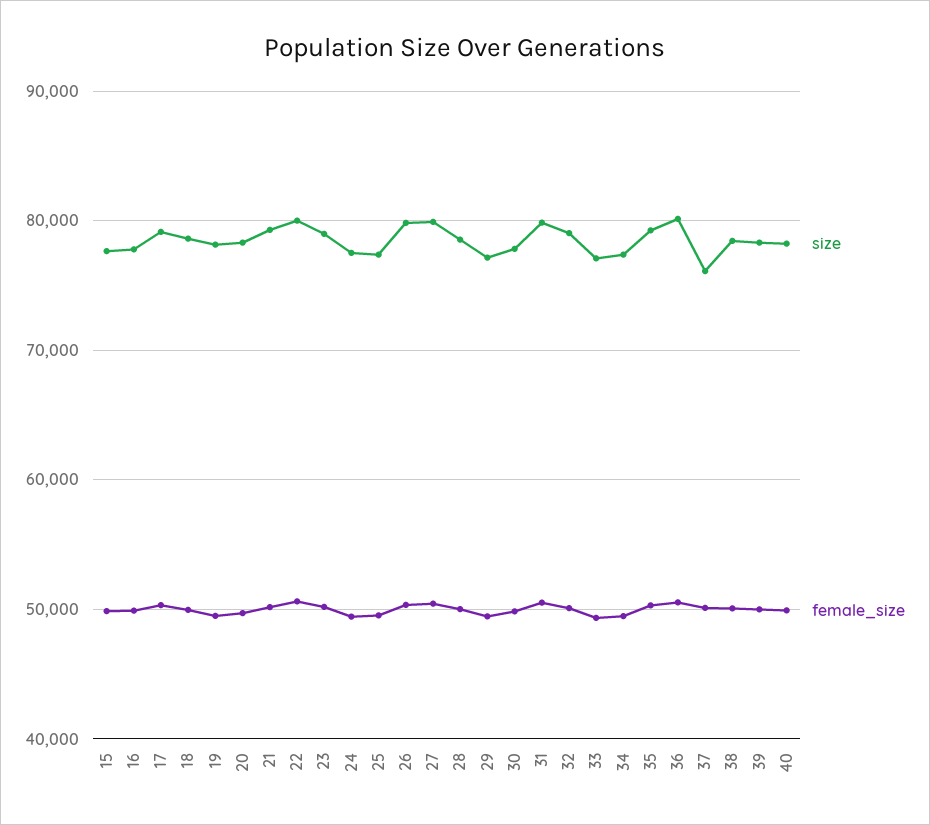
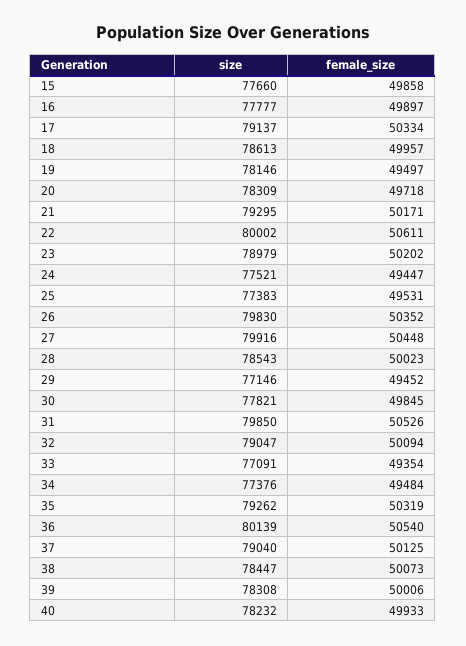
  {
    "size": {
      "15": 77660,
      "16": 77777,
      "17": 79137,
      "18": 78613,
      "19": 78146,
      "20": 78309,
      "21": 79295,
      "22": 80002,
      "23": 78979,
      "24": 77521,
      "25": 77383,
      "26": 79830,
      "27": 79916,
      "28": 78543,
      "29": 77146,
      "30": 77821,
      "31": 79850,
      "32": 79047,
      "33": 77091,
      "34": 77376,
      "35": 79262,
      "36": 80139,
-     "37": 76000,
+     "37": 79040,
      "38": 78447,
      "39": 78308,
      "40": 78232
    },
    "female_size": {
      "15": 49858,
      "16": 49897,
      "17": 50334,
      "18": 49957,
      "19": 49497,
      "20": 49718,
      "21": 50171,
      "22": 50611,
      "23": 50202,
      "24": 49447,
      "25": 49531,
      "26": 50352,
      "27": 50448,
      "28": 50023,
      "29": 49452,
      "30": 49845,
      "31": 50526,
      "32": 50094,
      "33": 49354,
      "34": 49484,
      "35": 50319,
      "36": 50540,
      "37": 50125,
      "38": 50073,
      "39": 50006,
      "40": 49933
    }
  }

